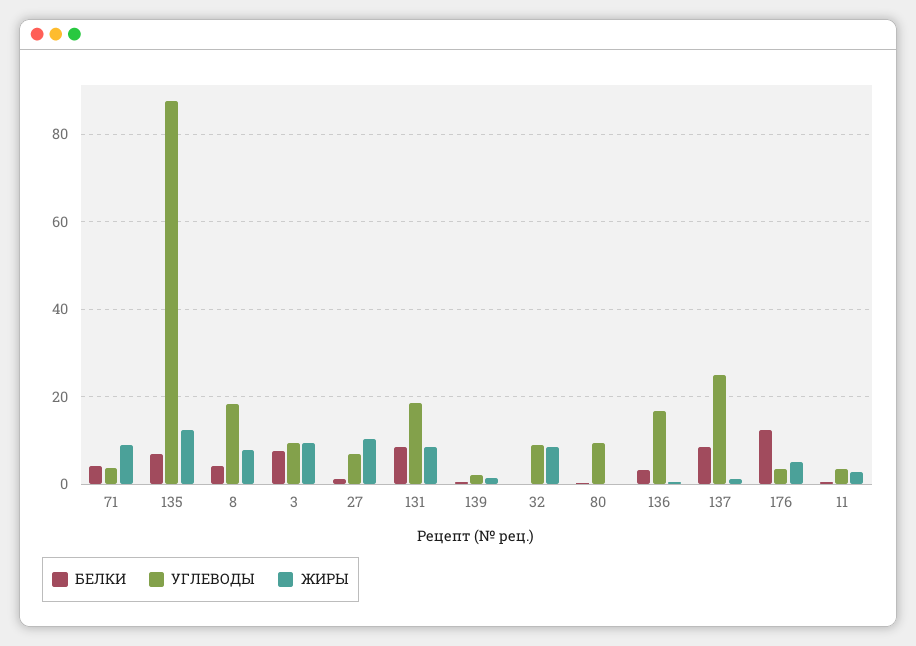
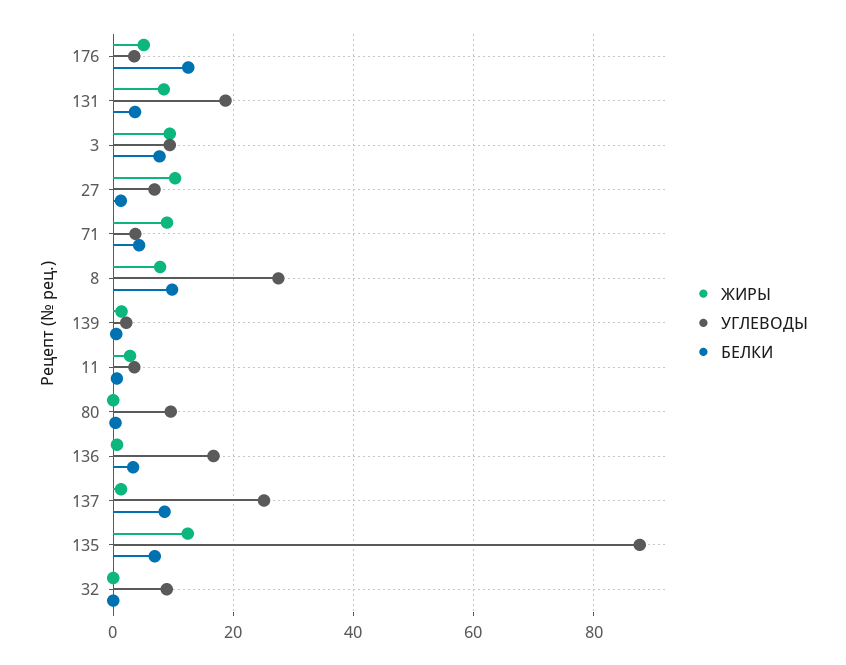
  {
    "БЕЛКИ": {
      "71": 4,
      "135": 6,
-     "8": 4,
+     "8": 10,
      "3": 8,
      "27": 2,
-     "131": 8,
+     "131": 4,
      "139": 0,
      "32": 0,
      "80": 0,
      "136": 4,
      "137": 8,
      "176": 12,
      "11": 0
    },
    "УГЛЕВОДЫ": {
      "71": 4,
      "135": 88,
-     "8": 18,
+     "8": 28,
      "3": 10,
      "27": 6,
      "131": 18,
      "139": 2,
      "32": 8,
      "80": 10,
      "136": 16,
      "137": 26,
      "176": 4,
      "11": 4
    },
    "ЖИРЫ": {
      "71": 8,
      "135": 12,
      "8": 8,
      "3": 10,
      "27": 10,
      "131": 8,
      "139": 2,
-     "32": 8,
+     "32": 0,
      "80": 0,
      "136": 0,
      "137": 2,
      "176": 6,
      "11": 2
    }
  }

